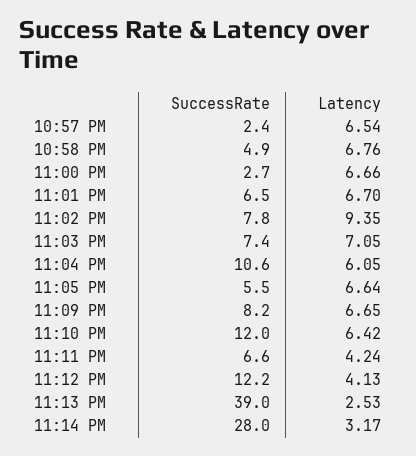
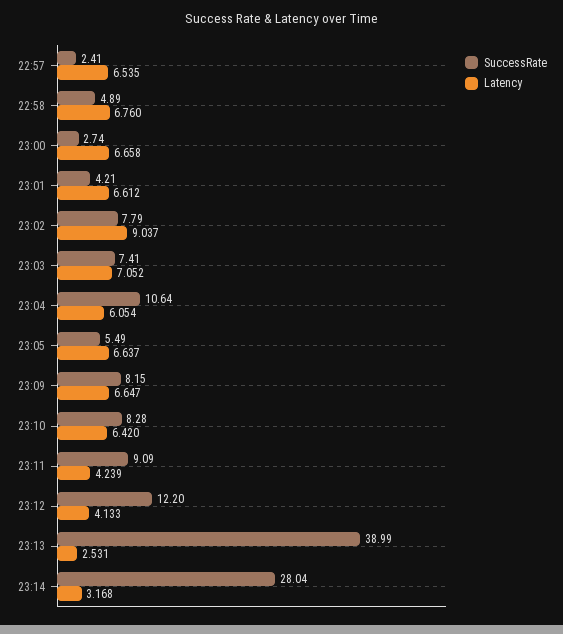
  {
    "SuccessRate": {
      "10:57 PM": 2.41,
      "10:58 PM": 4.89,
      "11:00 PM": 2.74,
-     "11:01 PM": 6.5,
+     "11:01 PM": 4.21,
      "11:02 PM": 7.79,
      "11:03 PM": 7.41,
      "11:04 PM": 10.64,
      "11:05 PM": 5.49,
      "11:09 PM": 8.15,
-     "11:10 PM": 12,
+     "11:10 PM": 8.28,
-     "11:11 PM": 6.6,
+     "11:11 PM": 9.09,
      "11:12 PM": 12.2,
      "11:13 PM": 38.99,
      "11:14 PM": 28.04
    },
    "Latency": {
      "10:57 PM": 6.535,
      "10:58 PM": 6.76,
      "11:00 PM": 6.658,
-     "11:01 PM": 6.7,
+     "11:01 PM": 6.612,
-     "11:02 PM": 9.35,
+     "11:02 PM": 9.037,
      "11:03 PM": 7.052,
      "11:04 PM": 6.054,
      "11:05 PM": 6.637,
      "11:09 PM": 6.647,
      "11:10 PM": 6.42,
      "11:11 PM": 4.239,
      "11:12 PM": 4.133,
      "11:13 PM": 2.531,
      "11:14 PM": 3.168
    }
  }

